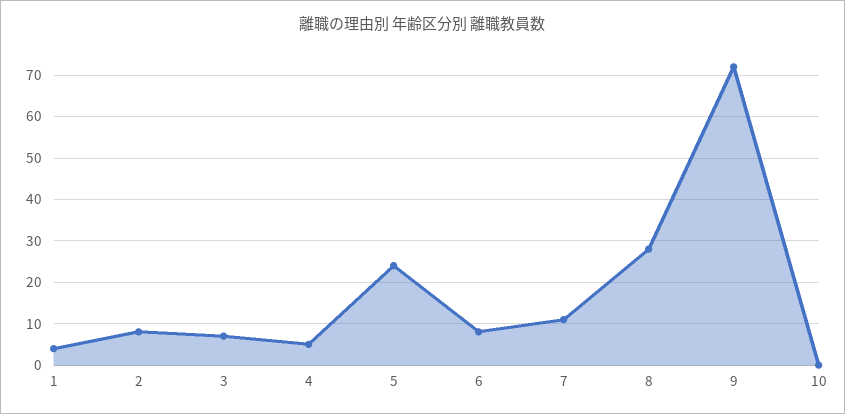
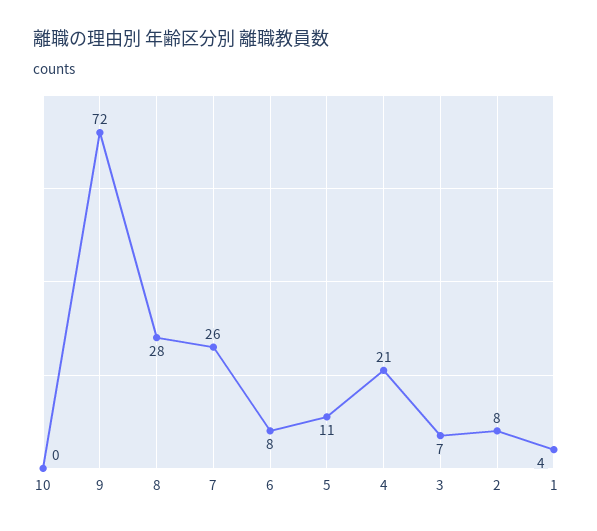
  {
    "1": 4,
    "2": 8,
    "3": 7,
-   "4": 5,
+   "4": 21,
-   "5": 25,
+   "5": 11,
    "6": 8,
-   "7": 10,
+   "7": 26,
    "8": 28,
    "9": 72,
    "10": 0
  }

